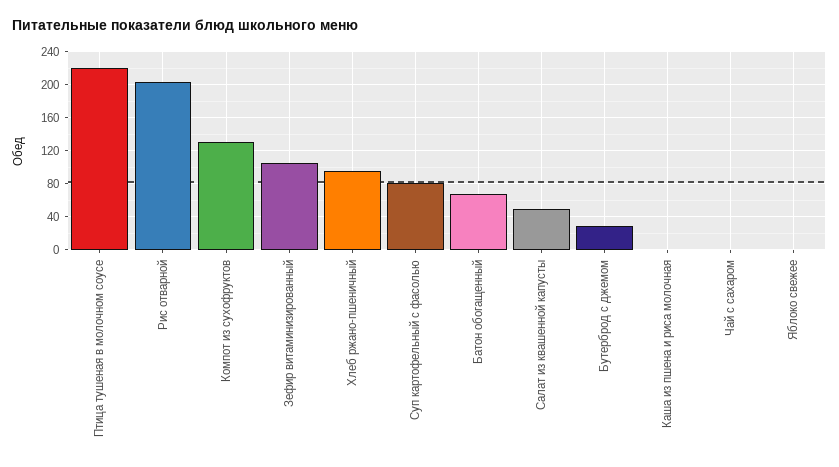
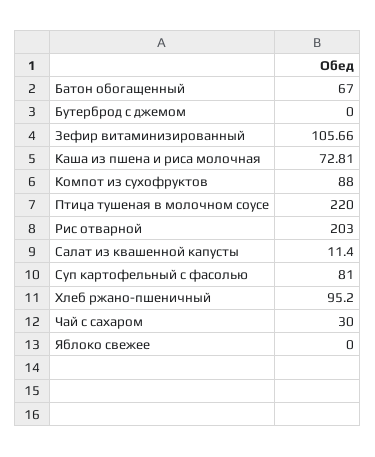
  {
    "Птица тушеная в молочном соусе": 220,
    "Рис отварной": 203,
-   "Компот из сухофруктов": 130,
+   "Компот из сухофруктов": 88,
    "Зефир витаминизированный": 105.66,
    "Хлеб ржано-пшеничный": 95.2,
    "Суп картофельный с фасолью": 81,
    "Батон обогащенный": 67,
-   "Салат из квашенной капусты": 50,
+   "Салат из квашенной капусты": 11.4,
-   "Бутерброд с джемом": 30,
+   "Бутерброд с джемом": 0,
-   "Каша из пшена и риса молочная": 0,
+   "Каша из пшена и риса молочная": 72.81,
-   "Чай с сахаром": 0,
+   "Чай с сахаром": 30,
    "Яблоко свежее": 0
  }

